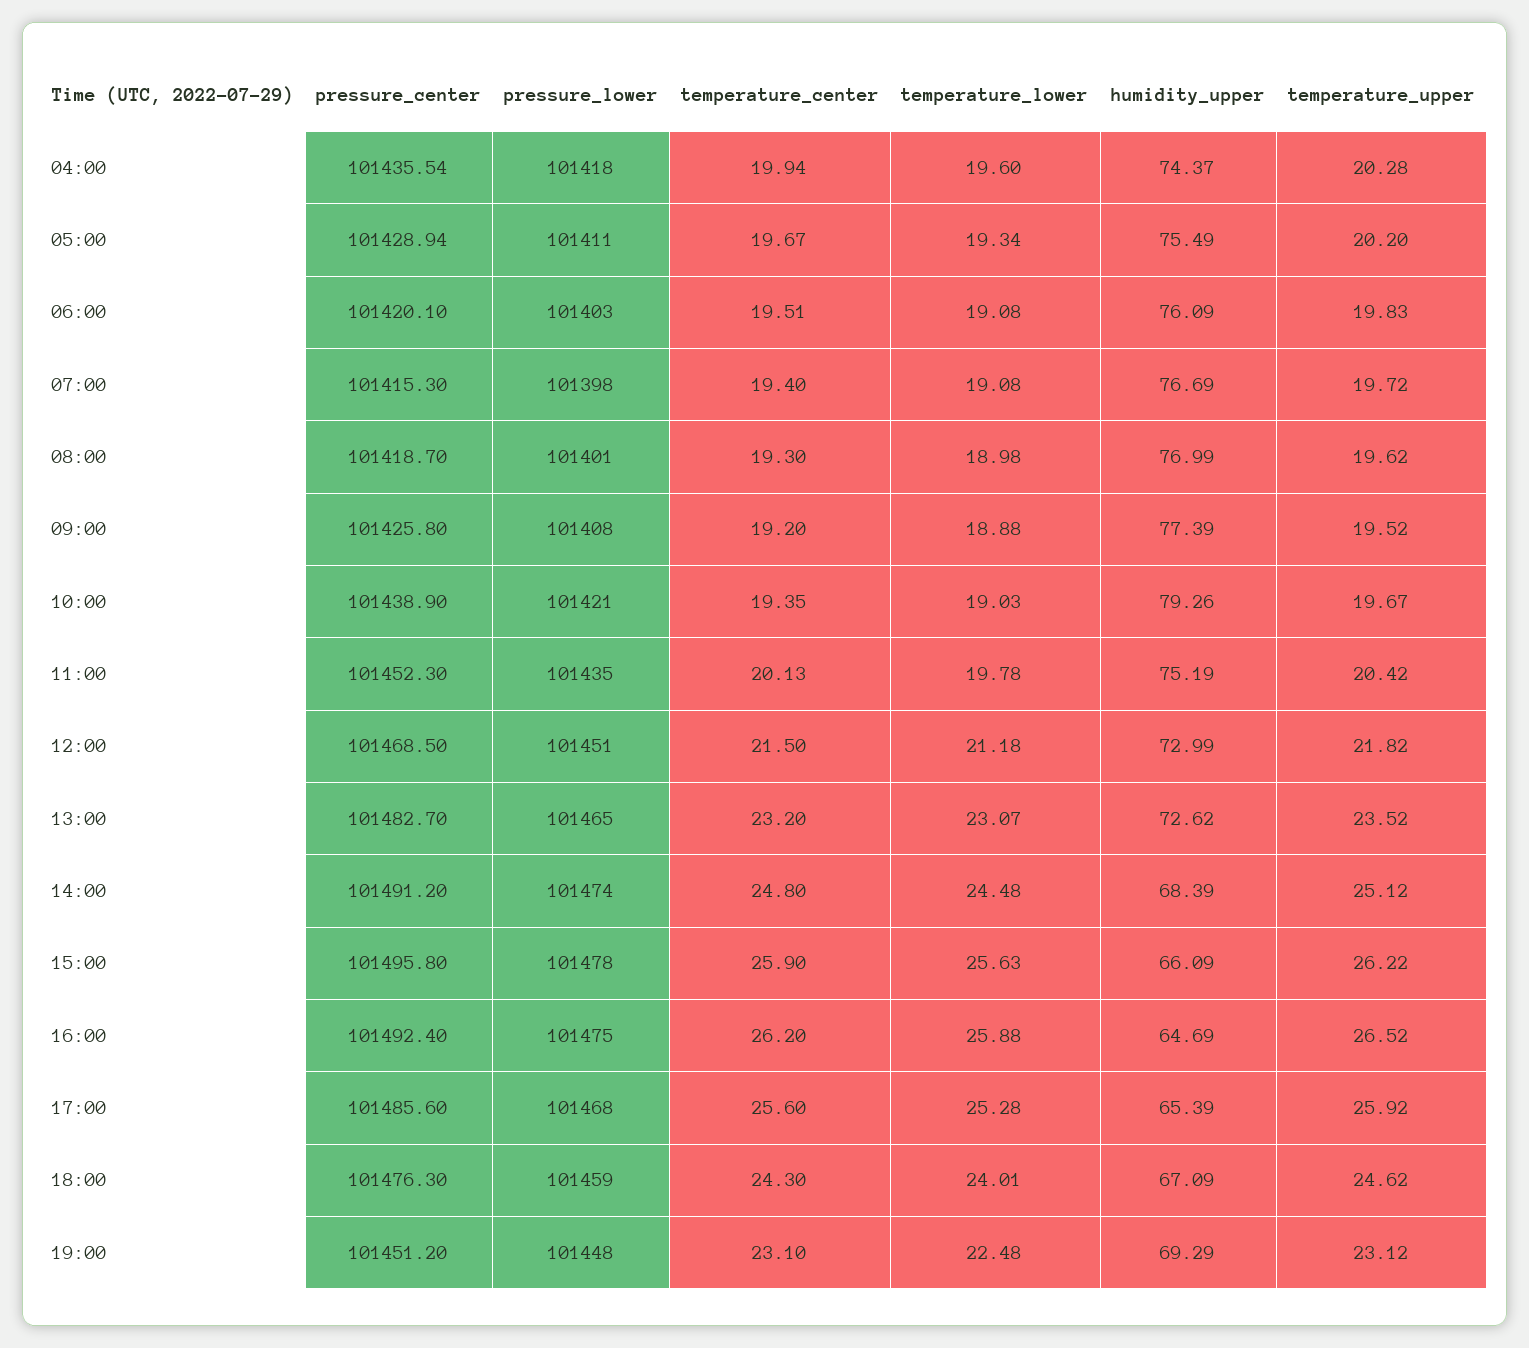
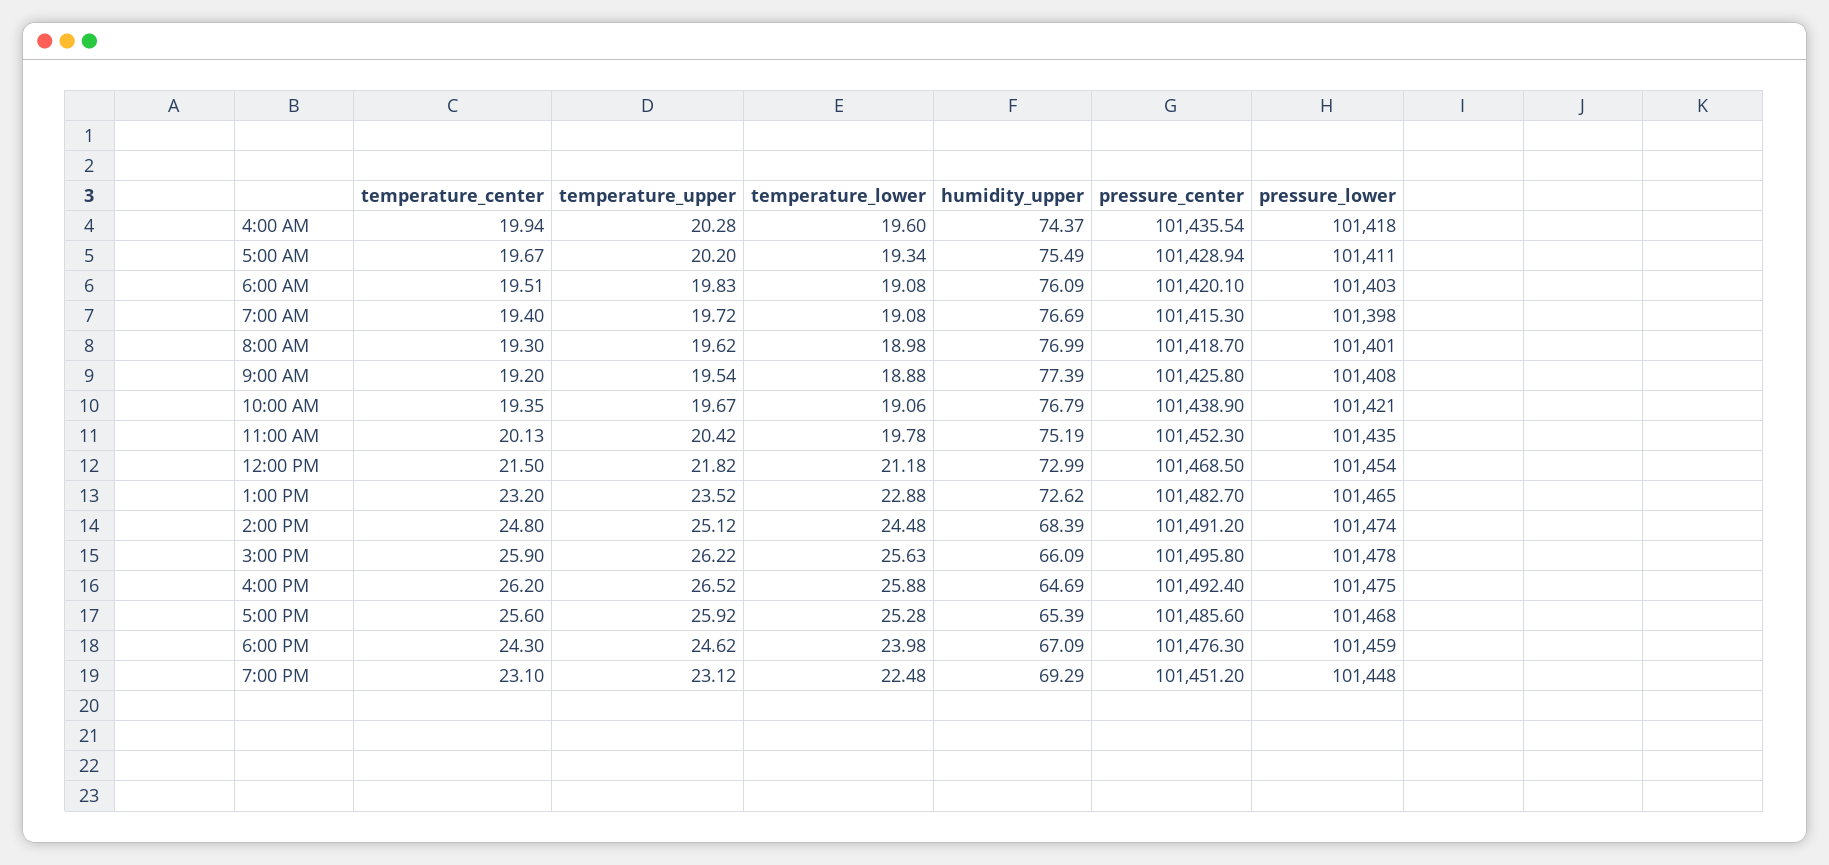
  {
    "pressure_center": {
      "04:00": 101435.54,
      "05:00": 101428.94,
      "06:00": 101420.1,
      "07:00": 101415.3,
      "08:00": 101418.7,
      "09:00": 101425.8,
      "10:00": 101438.9,
      "11:00": 101452.3,
      "12:00": 101468.5,
      "13:00": 101482.7,
      "14:00": 101491.2,
      "15:00": 101495.8,
      "16:00": 101492.4,
      "17:00": 101485.6,
      "18:00": 101476.3,
      "19:00": 101451.2
    },
    "pressure_lower": {
      "04:00": 101418,
      "05:00": 101411,
      "06:00": 101403,
      "07:00": 101398,
      "08:00": 101401,
      "09:00": 101408,
      "10:00": 101421,
      "11:00": 101435,
-     "12:00": 101451,
+     "12:00": 101454,
      "13:00": 101465,
      "14:00": 101474,
      "15:00": 101478,
      "16:00": 101475,
      "17:00": 101468,
      "18:00": 101459,
      "19:00": 101448
    },
    "temperature_center": {
      "04:00": 19.94,
      "05:00": 19.67,
      "06:00": 19.51,
      "07:00": 19.4,
      "08:00": 19.3,
      "09:00": 19.2,
      "10:00": 19.35,
      "11:00": 20.13,
      "12:00": 21.5,
      "13:00": 23.2,
      "14:00": 24.8,
      "15:00": 25.9,
      "16:00": 26.2,
      "17:00": 25.6,
      "18:00": 24.3,
      "19:00": 23.1
    },
    "temperature_lower": {
      "04:00": 19.6,
      "05:00": 19.34,
      "06:00": 19.08,
      "07:00": 19.08,
      "08:00": 18.98,
      "09:00": 18.88,
-     "10:00": 19.03,
+     "10:00": 19.06,
      "11:00": 19.78,
      "12:00": 21.18,
-     "13:00": 23.07,
+     "13:00": 22.88,
      "14:00": 24.48,
      "15:00": 25.63,
      "16:00": 25.88,
      "17:00": 25.28,
-     "18:00": 24.01,
+     "18:00": 23.98,
      "19:00": 22.48
    },
    "humidity_upper": {
      "04:00": 74.37,
      "05:00": 75.49,
      "06:00": 76.09,
      "07:00": 76.69,
      "08:00": 76.99,
      "09:00": 77.39,
-     "10:00": 79.26,
+     "10:00": 76.79,
      "11:00": 75.19,
      "12:00": 72.99,
      "13:00": 72.62,
      "14:00": 68.39,
      "15:00": 66.09,
      "16:00": 64.69,
      "17:00": 65.39,
      "18:00": 67.09,
      "19:00": 69.29
    },
    "temperature_upper": {
      "04:00": 20.28,
      "05:00": 20.2,
      "06:00": 19.83,
      "07:00": 19.72,
      "08:00": 19.62,
-     "09:00": 19.52,
+     "09:00": 19.54,
      "10:00": 19.67,
      "11:00": 20.42,
      "12:00": 21.82,
      "13:00": 23.52,
      "14:00": 25.12,
      "15:00": 26.22,
      "16:00": 26.52,
      "17:00": 25.92,
      "18:00": 24.62,
      "19:00": 23.12
    }
  }

